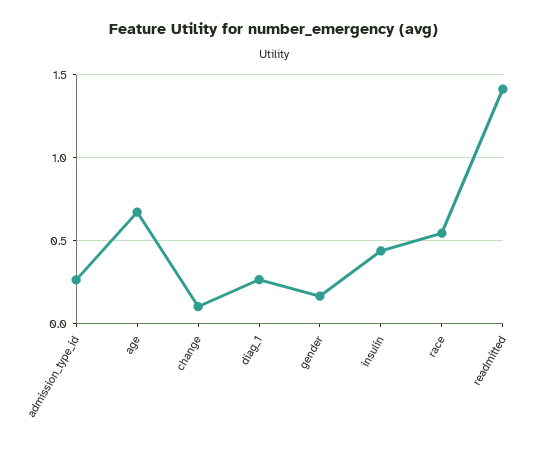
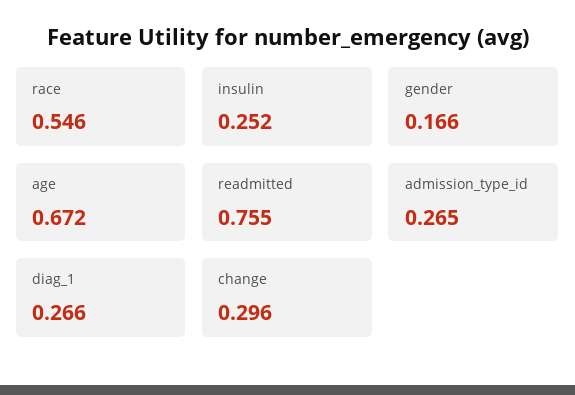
  {
    "admission_type_id": 0.265,
    "age": 0.672,
-   "change": 0.1,
+   "change": 0.296,
    "diag_1": 0.266,
    "gender": 0.166,
-   "insulin": 0.45,
+   "insulin": 0.252,
    "race": 0.546,
-   "readmitted": 1.4
+   "readmitted": 0.755
  }

